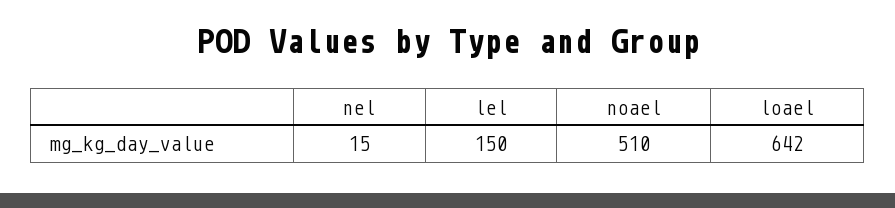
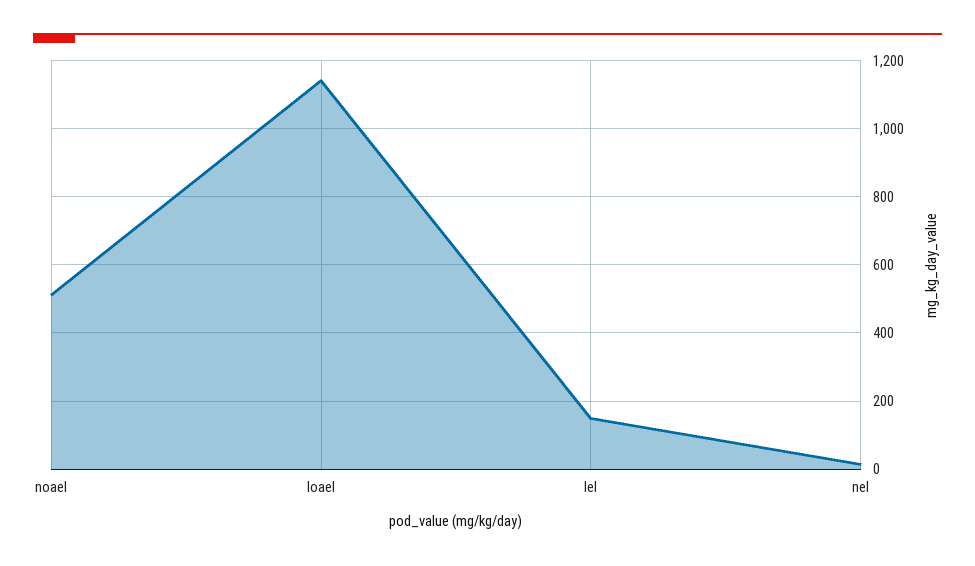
  {
    "nel": 15,
    "lel": 150,
    "noael": 510,
-   "loael": 642
+   "loael": 1140
  }

